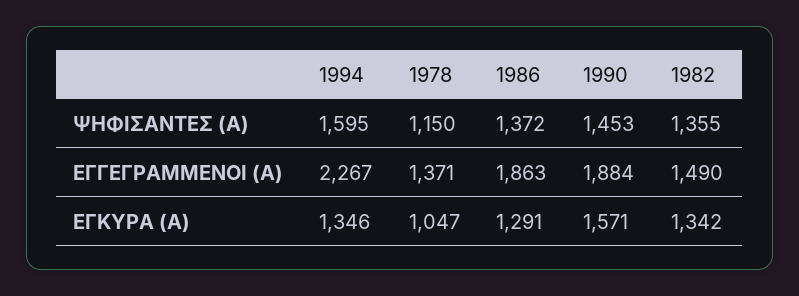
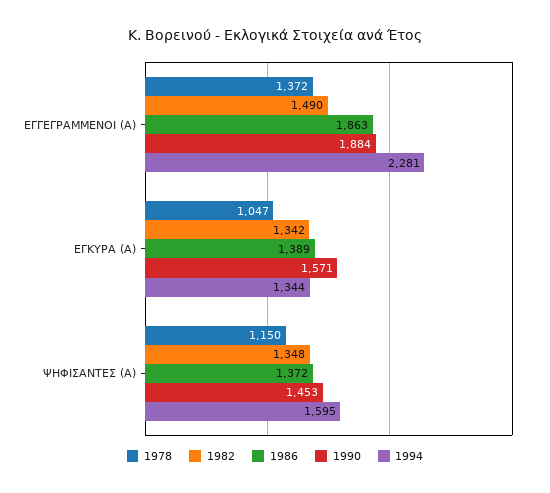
  {
    "1994": {
      "ΨΗΦΙΣΑΝΤΕΣ (Α)": 1595,
-     "ΕΓΓΕΓΡΑΜΜΕΝΟΙ (Α)": 2267,
+     "ΕΓΓΕΓΡΑΜΜΕΝΟΙ (Α)": 2281,
-     "ΕΓΚΥΡΑ (Α)": 1346
+     "ΕΓΚΥΡΑ (Α)": 1344
    },
    "1978": {
      "ΨΗΦΙΣΑΝΤΕΣ (Α)": 1150,
-     "ΕΓΓΕΓΡΑΜΜΕΝΟΙ (Α)": 1371,
+     "ΕΓΓΕΓΡΑΜΜΕΝΟΙ (Α)": 1372,
      "ΕΓΚΥΡΑ (Α)": 1047
    },
    "1986": {
      "ΨΗΦΙΣΑΝΤΕΣ (Α)": 1372,
      "ΕΓΓΕΓΡΑΜΜΕΝΟΙ (Α)": 1863,
-     "ΕΓΚΥΡΑ (Α)": 1291
+     "ΕΓΚΥΡΑ (Α)": 1389
    },
    "1990": {
      "ΨΗΦΙΣΑΝΤΕΣ (Α)": 1453,
      "ΕΓΓΕΓΡΑΜΜΕΝΟΙ (Α)": 1884,
      "ΕΓΚΥΡΑ (Α)": 1571
    },
    "1982": {
-     "ΨΗΦΙΣΑΝΤΕΣ (Α)": 1355,
+     "ΨΗΦΙΣΑΝΤΕΣ (Α)": 1348,
      "ΕΓΓΕΓΡΑΜΜΕΝΟΙ (Α)": 1490,
      "ΕΓΚΥΡΑ (Α)": 1342
    }
  }

